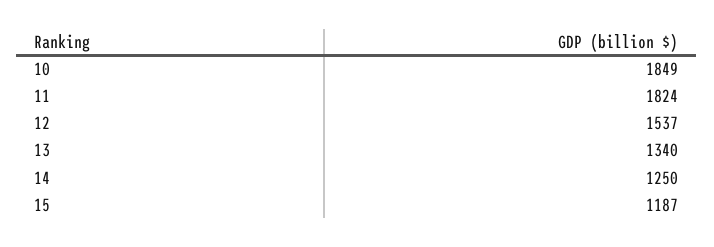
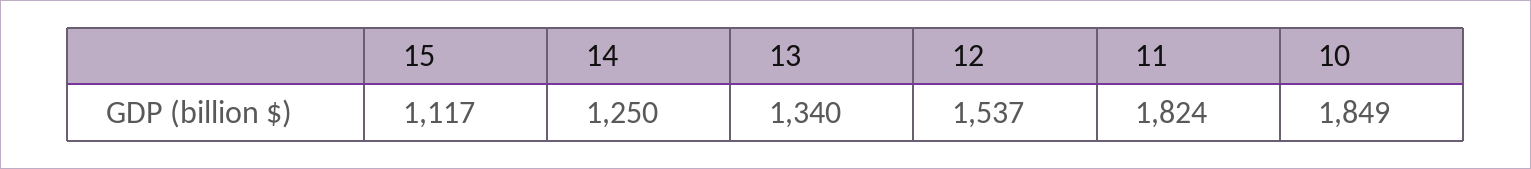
  {
    "10": 1849,
    "11": 1824,
    "12": 1537,
    "13": 1340,
    "14": 1250,
-   "15": 1187
+   "15": 1117
  }

